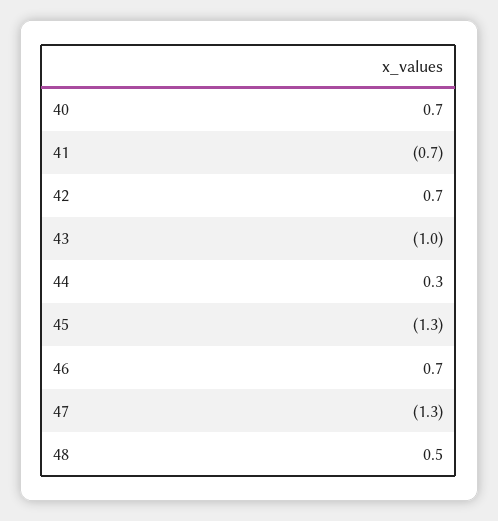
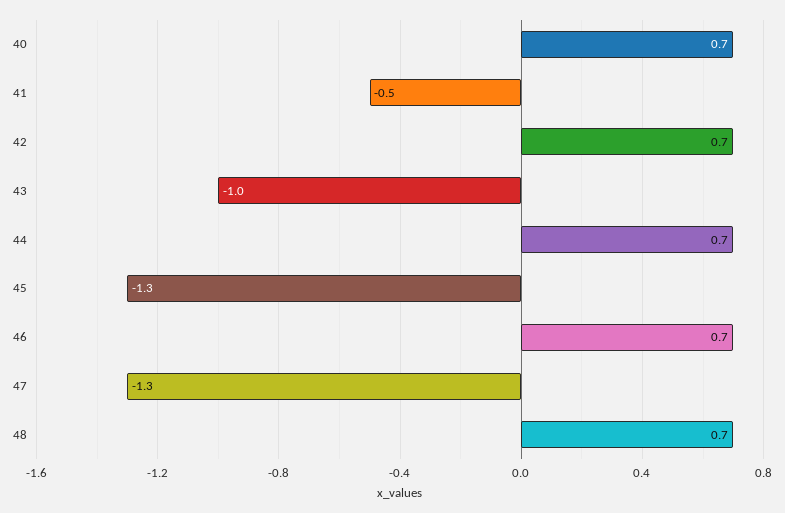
  {
    "40": 0.7,
-   "41": -0.7,
+   "41": -0.5,
    "42": 0.7,
    "43": -1,
-   "44": 0.3,
+   "44": 0.7,
    "45": -1.3,
    "46": 0.7,
    "47": -1.3,
-   "48": 0.5
+   "48": 0.7
  }

